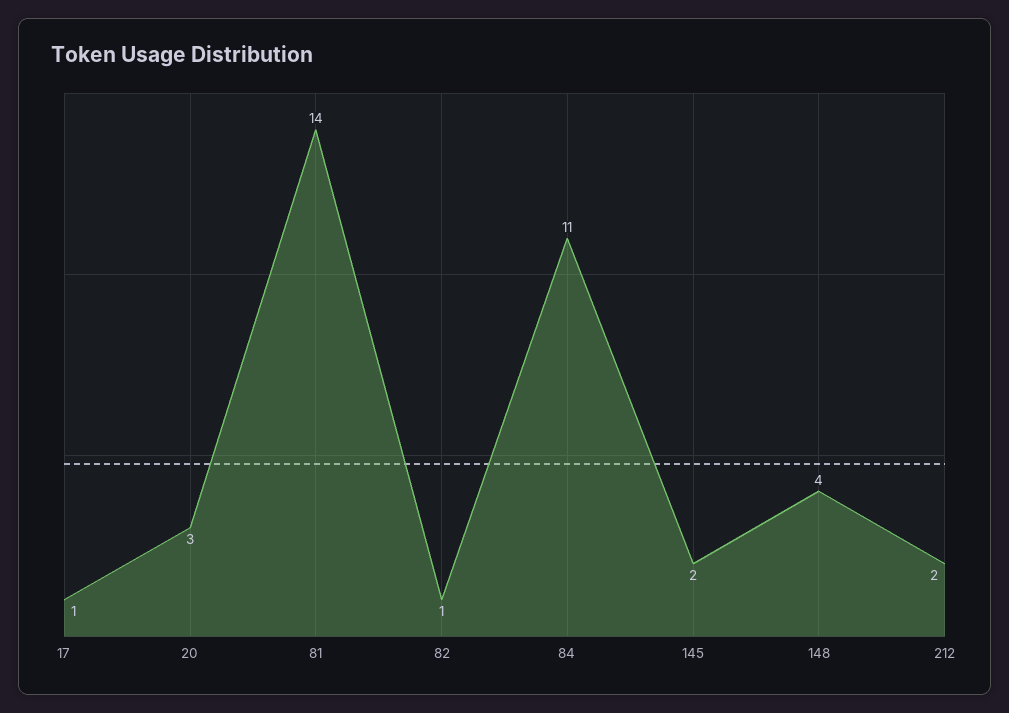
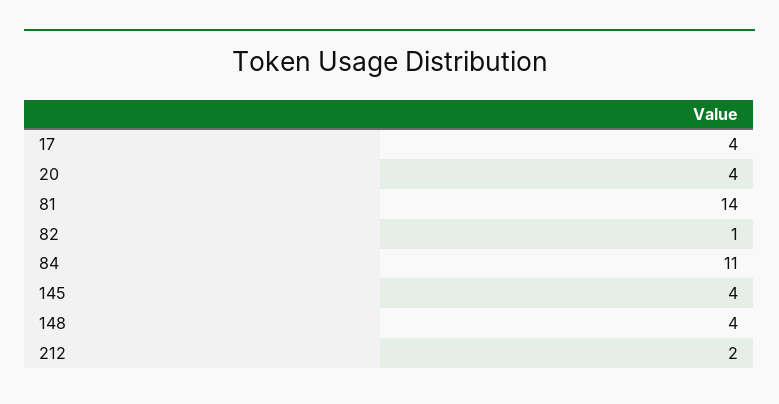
  {
-   "17": 1,
+   "17": 4,
-   "20": 3,
+   "20": 4,
    "81": 14,
    "82": 1,
    "84": 11,
-   "145": 2,
+   "145": 4,
    "148": 4,
    "212": 2
  }

